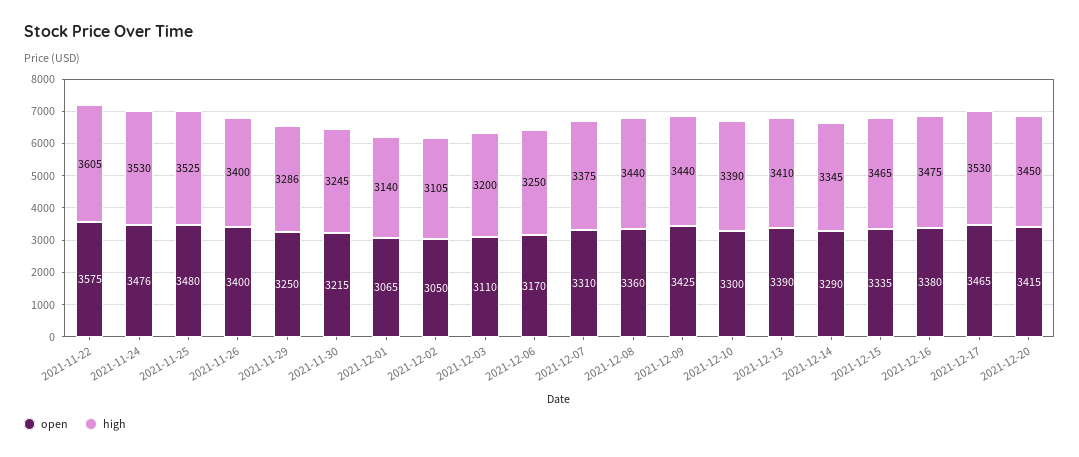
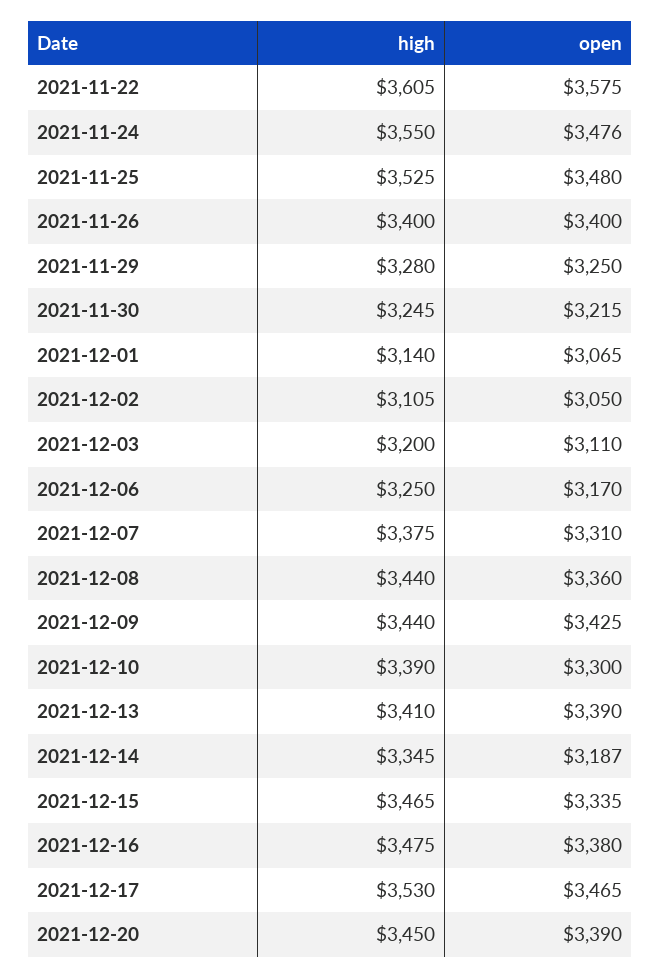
  {
    "open": {
      "2021-11-22": 3575,
      "2021-11-24": 3476,
      "2021-11-25": 3480,
      "2021-11-26": 3400,
      "2021-11-29": 3250,
      "2021-11-30": 3215,
      "2021-12-01": 3065,
      "2021-12-02": 3050,
      "2021-12-03": 3110,
      "2021-12-06": 3170,
      "2021-12-07": 3310,
      "2021-12-08": 3360,
      "2021-12-09": 3425,
      "2021-12-10": 3300,
      "2021-12-13": 3390,
-     "2021-12-14": 3290,
+     "2021-12-14": 3187,
      "2021-12-15": 3335,
      "2021-12-16": 3380,
      "2021-12-17": 3465,
-     "2021-12-20": 3415
+     "2021-12-20": 3390
    },
    "high": {
      "2021-11-22": 3605,
-     "2021-11-24": 3530,
+     "2021-11-24": 3550,
      "2021-11-25": 3525,
      "2021-11-26": 3400,
-     "2021-11-29": 3286,
+     "2021-11-29": 3280,
      "2021-11-30": 3245,
      "2021-12-01": 3140,
      "2021-12-02": 3105,
      "2021-12-03": 3200,
      "2021-12-06": 3250,
      "2021-12-07": 3375,
      "2021-12-08": 3440,
      "2021-12-09": 3440,
      "2021-12-10": 3390,
      "2021-12-13": 3410,
      "2021-12-14": 3345,
      "2021-12-15": 3465,
      "2021-12-16": 3475,
      "2021-12-17": 3530,
      "2021-12-20": 3450
    }
  }

